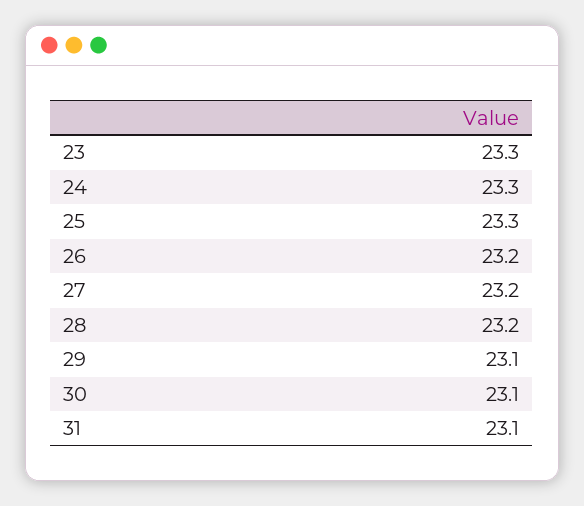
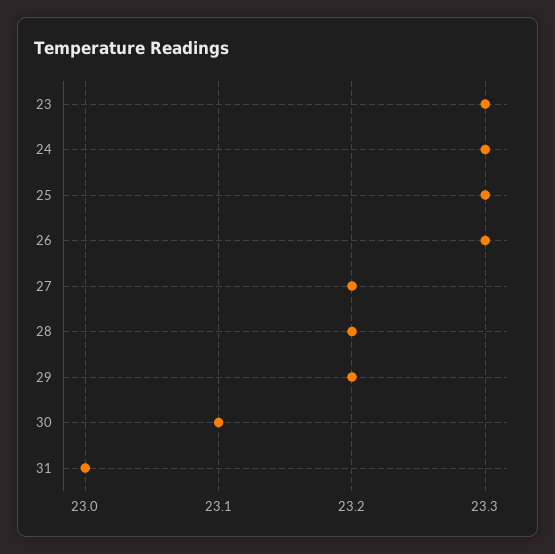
  {
    "23": 23.3,
    "24": 23.3,
    "25": 23.3,
-   "26": 23.2,
+   "26": 23.3,
    "27": 23.2,
    "28": 23.2,
-   "29": 23.1,
+   "29": 23.2,
    "30": 23.1,
-   "31": 23.1
+   "31": 23
  }

